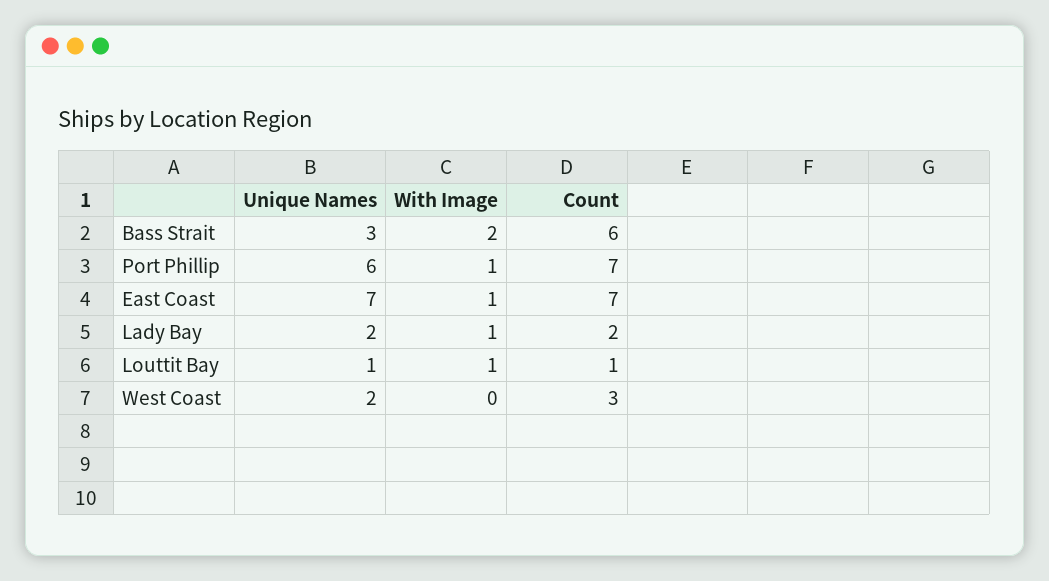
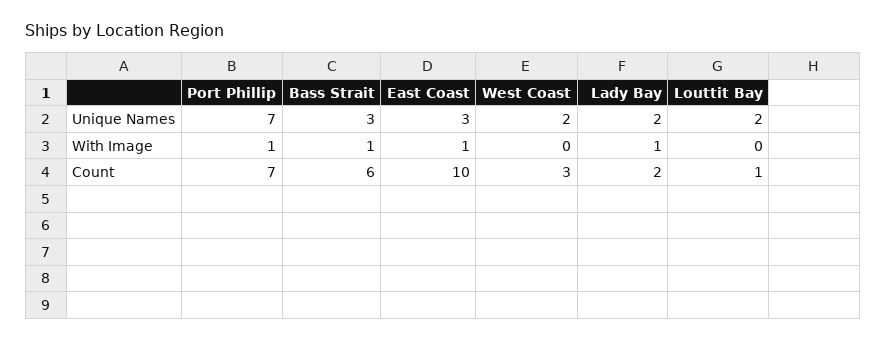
  {
    "Unique Names": {
      "Bass Strait": 3,
-     "Port Phillip": 6,
+     "Port Phillip": 7,
-     "East Coast": 7,
+     "East Coast": 3,
      "Lady Bay": 2,
-     "Louttit Bay": 1,
+     "Louttit Bay": 2,
      "West Coast": 2
    },
    "With Image": {
-     "Bass Strait": 2,
+     "Bass Strait": 1,
      "Port Phillip": 1,
      "East Coast": 1,
      "Lady Bay": 1,
-     "Louttit Bay": 1,
+     "Louttit Bay": 0,
      "West Coast": 0
    },
    "Count": {
      "Bass Strait": 6,
      "Port Phillip": 7,
-     "East Coast": 7,
+     "East Coast": 10,
      "Lady Bay": 2,
      "Louttit Bay": 1,
      "West Coast": 3
    }
  }

